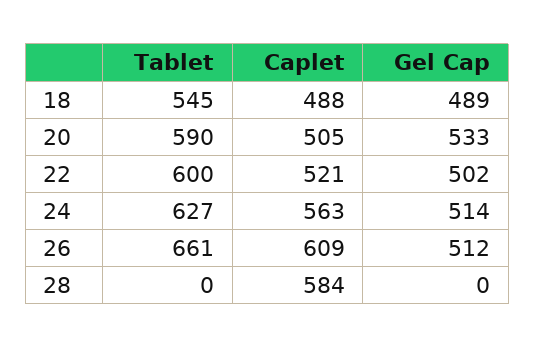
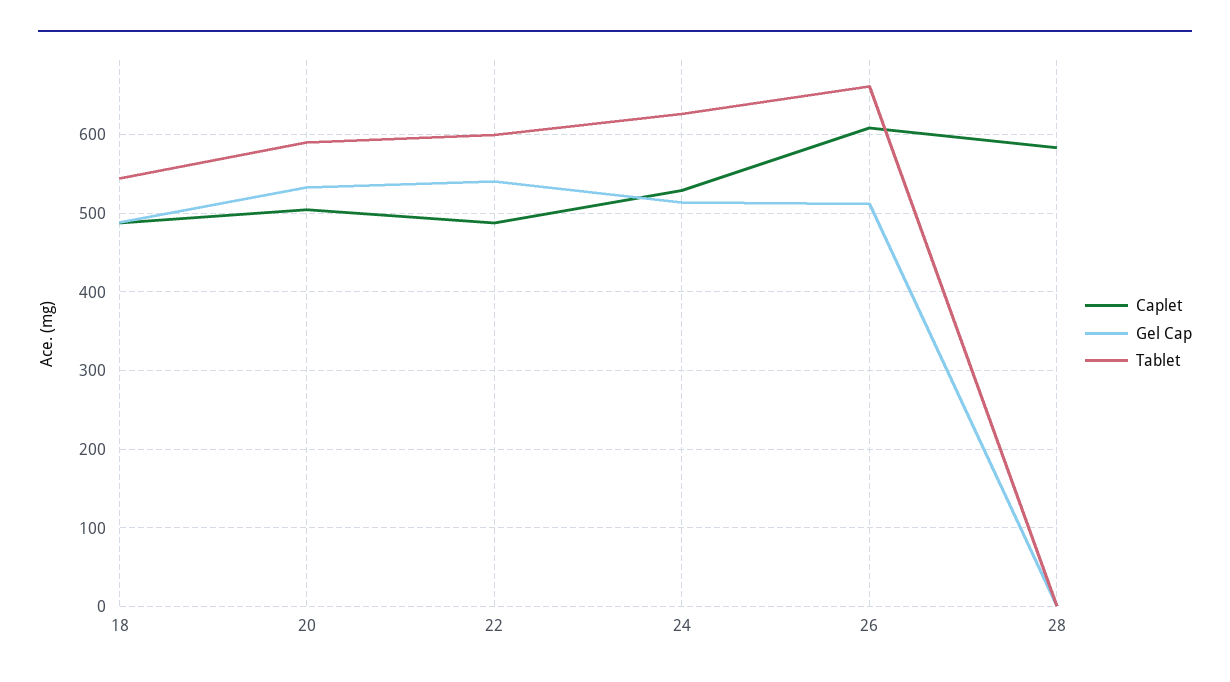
  {
    "Tablet": {
      "18": 545,
      "20": 590,
      "22": 600,
      "24": 627,
      "26": 661,
      "28": 0
    },
    "Caplet": {
      "18": 488,
      "20": 505,
-     "22": 521,
+     "22": 490,
-     "24": 563,
+     "24": 530,
      "26": 609,
      "28": 584
    },
    "Gel Cap": {
      "18": 489,
      "20": 533,
-     "22": 502,
+     "22": 540,
      "24": 514,
      "26": 512,
      "28": 0
    }
  }

